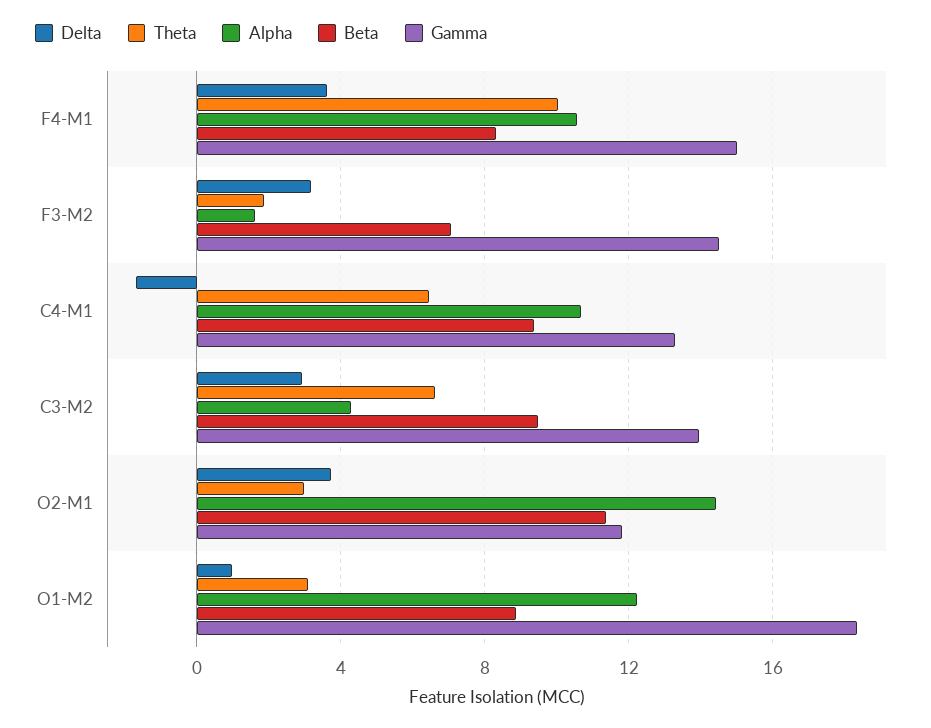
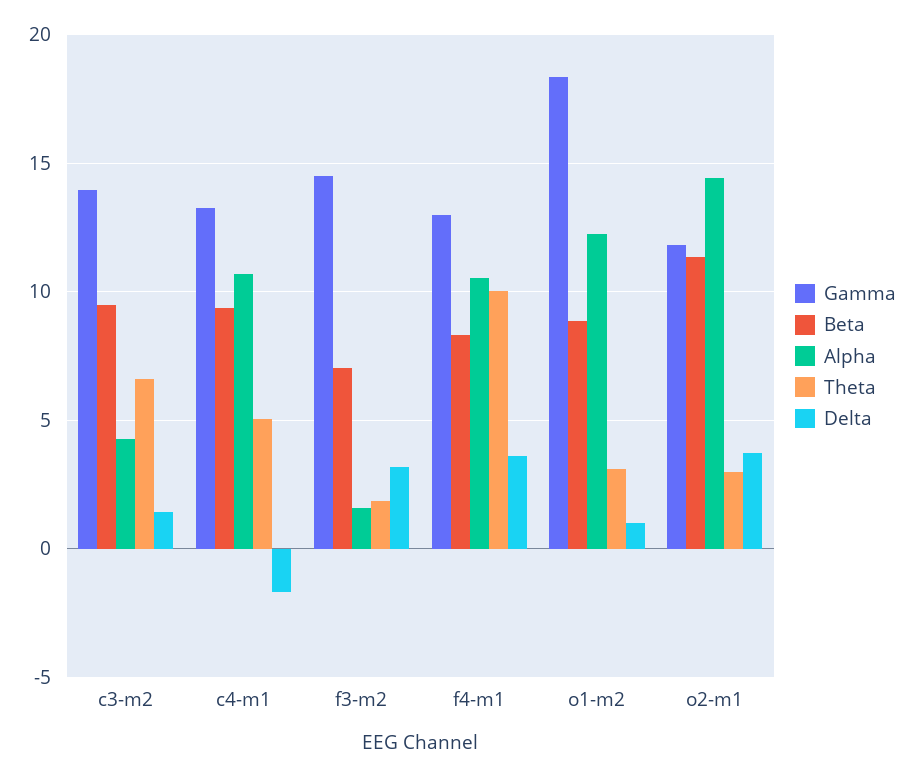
  {
    "Delta": {
      "F4-M1": 3.5,
      "F3-M2": 3,
      "C4-M1": -1.5,
-     "C3-M2": 3,
+     "C3-M2": 1.5,
      "O2-M1": 3.5,
      "O1-M2": 1
    },
    "Theta": {
      "F4-M1": 10,
      "F3-M2": 2,
-     "C4-M1": 6.5,
+     "C4-M1": 5,
      "C3-M2": 6.5,
      "O2-M1": 3,
      "O1-M2": 3
    },
    "Alpha": {
      "F4-M1": 10.5,
      "F3-M2": 1.5,
      "C4-M1": 10.5,
      "C3-M2": 4.5,
      "O2-M1": 14.5,
      "O1-M2": 12
    },
    "Beta": {
      "F4-M1": 8.5,
      "F3-M2": 7,
      "C4-M1": 9.5,
      "C3-M2": 9.5,
      "O2-M1": 11.5,
      "O1-M2": 9
    },
    "Gamma": {
-     "F4-M1": 15,
+     "F4-M1": 13,
      "F3-M2": 14.5,
      "C4-M1": 13.5,
      "C3-M2": 14,
      "O2-M1": 12,
      "O1-M2": 18.5
    }
  }

